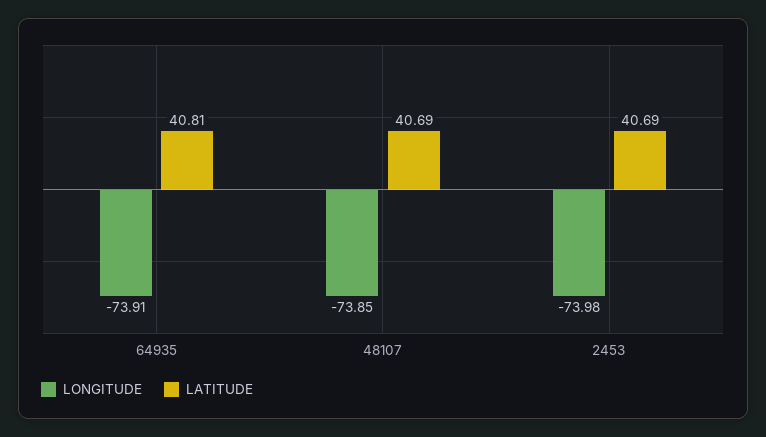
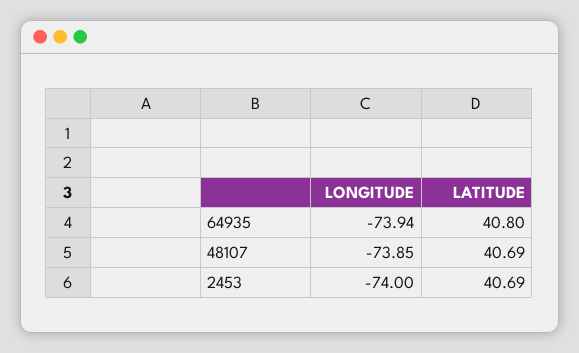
  {
    "LONGITUDE": {
-     "64935": -73.91,
+     "64935": -73.94,
      "48107": -73.85,
-     "2453": -73.98
+     "2453": -74
    },
    "LATITUDE": {
-     "64935": 40.81,
+     "64935": 40.8,
      "48107": 40.69,
      "2453": 40.69
    }
  }

